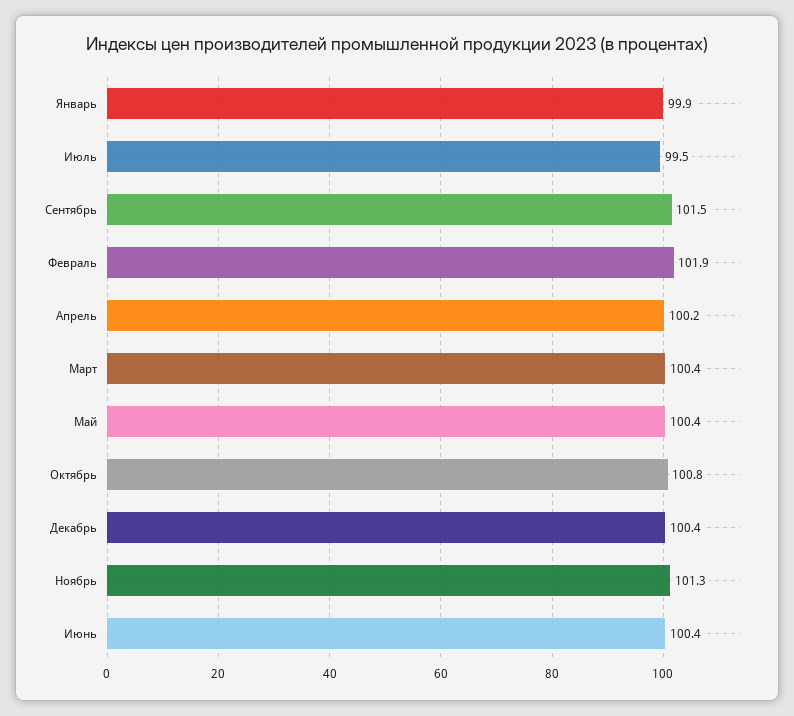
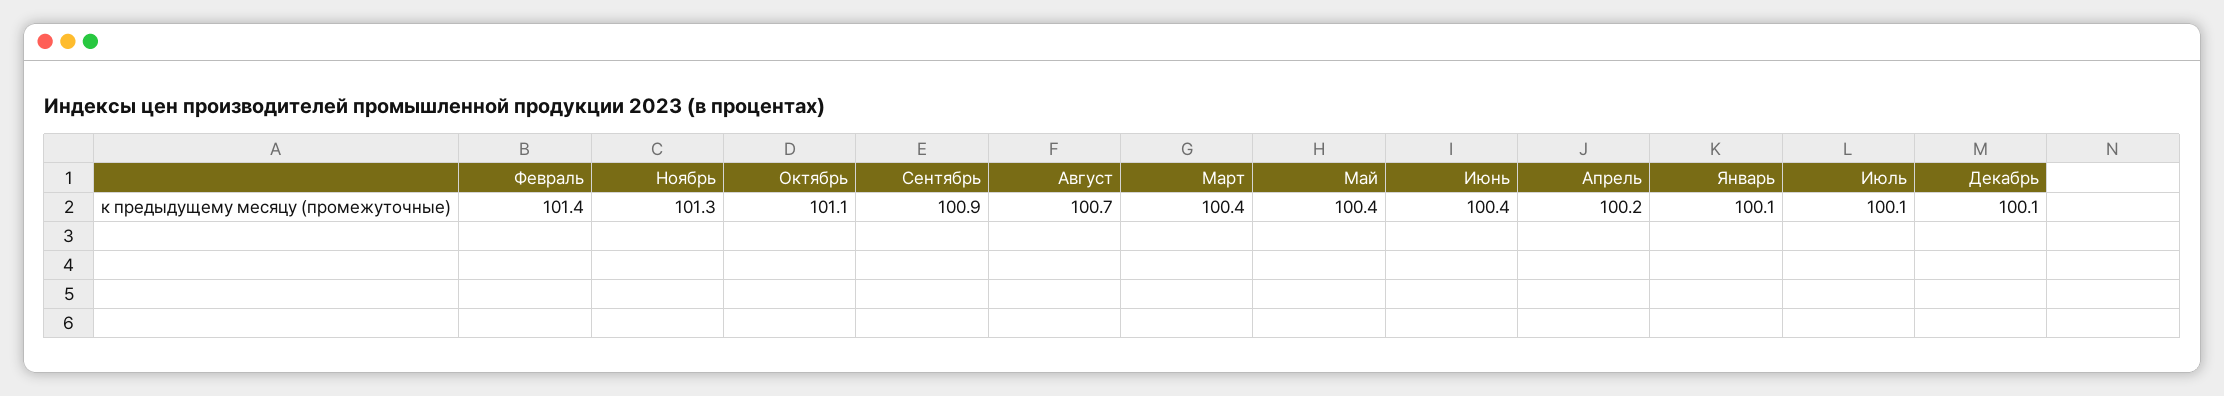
  {
-   "Январь": 99.9,
+   "Январь": 100.1,
-   "Июль": 99.5,
+   "Июль": 100.1,
-   "Сентябрь": 101.5,
+   "Сентябрь": 100.9,
-   "Февраль": 101.9,
+   "Февраль": 101.4,
    "Апрель": 100.2,
    "Март": 100.4,
    "Май": 100.4,
-   "Октябрь": 100.8,
+   "Октябрь": 101.1,
-   "Декабрь": 100.4,
+   "Декабрь": 100.1,
    "Ноябрь": 101.3,
-   "Июнь": 100.4
+   "Июнь": 100.4,
+   "Август": 100.7
  }

